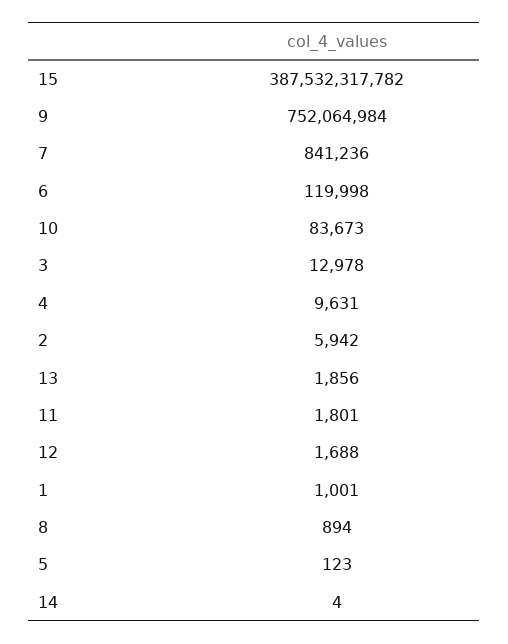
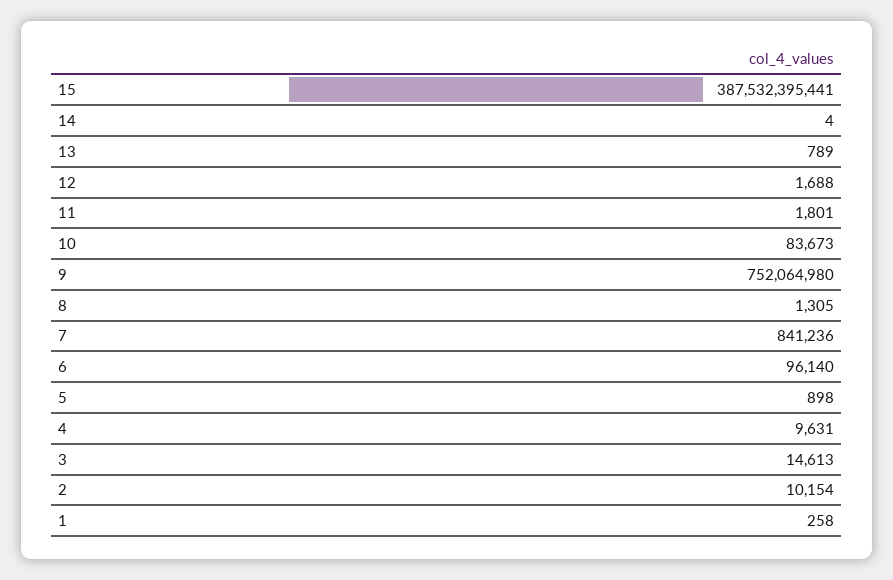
  {
-   "15": 387532317782,
+   "15": 387532395441,
-   "9": 752064984,
+   "9": 752064980,
    "7": 841236,
-   "6": 119998,
+   "6": 96140,
    "10": 83673,
-   "3": 12978,
+   "3": 14613,
    "4": 9631,
-   "2": 5942,
+   "2": 10154,
-   "13": 1856,
+   "13": 789,
    "11": 1801,
    "12": 1688,
-   "1": 1001,
+   "1": 258,
-   "8": 894,
+   "8": 1305,
-   "5": 123,
+   "5": 898,
    "14": 4
  }

